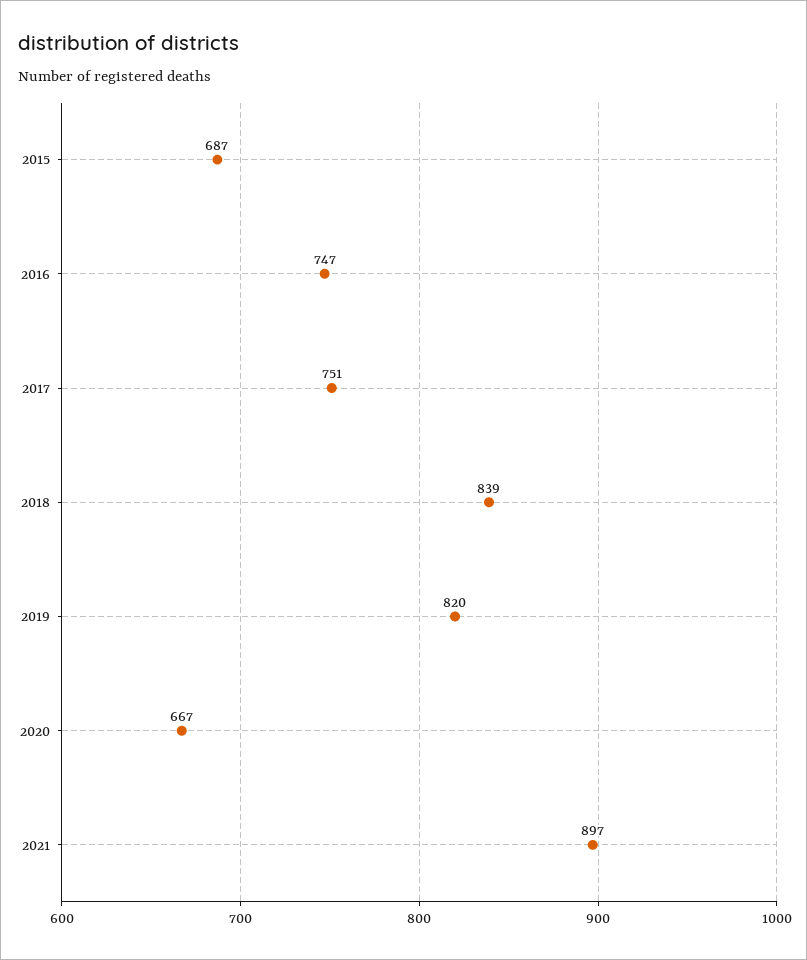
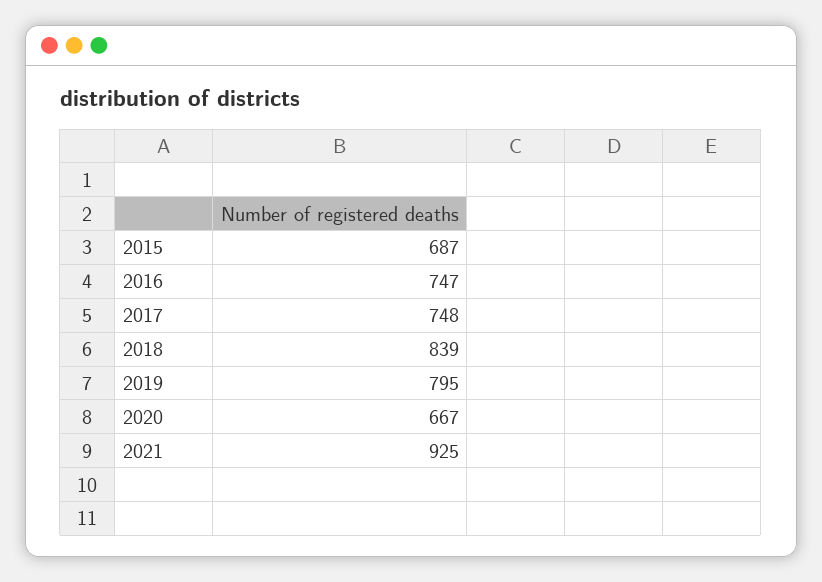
  {
    "2015": 687,
    "2016": 747,
-   "2017": 751,
+   "2017": 748,
    "2018": 839,
-   "2019": 820,
+   "2019": 795,
    "2020": 667,
-   "2021": 897
+   "2021": 925
  }

